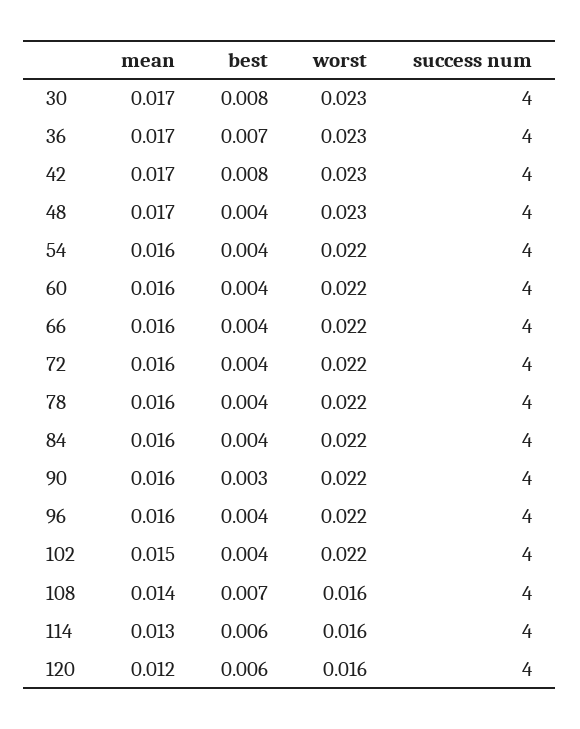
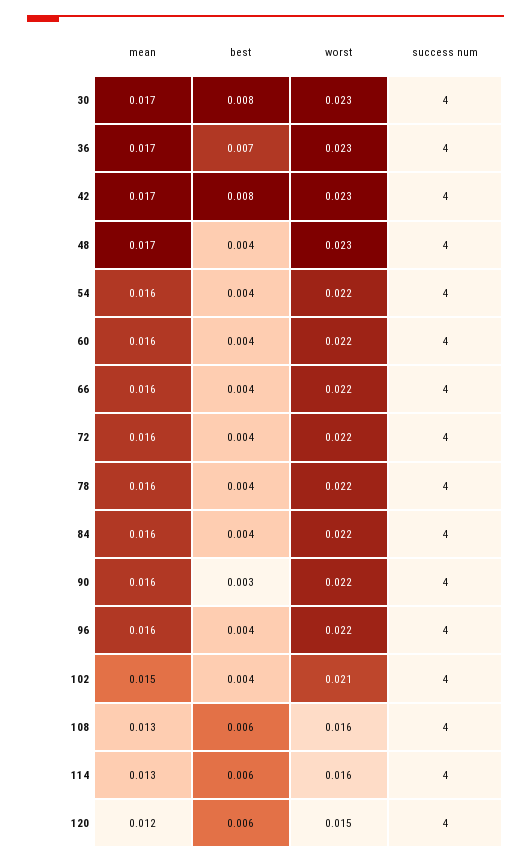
  {
    "mean": {
      "30": 0.017,
      "36": 0.017,
      "42": 0.017,
      "48": 0.017,
      "54": 0.016,
      "60": 0.016,
      "66": 0.016,
      "72": 0.016,
      "78": 0.016,
      "84": 0.016,
      "90": 0.016,
      "96": 0.016,
      "102": 0.015,
-     "108": 0.014,
+     "108": 0.013,
      "114": 0.013,
      "120": 0.012
    },
    "best": {
      "30": 0.008,
      "36": 0.007,
      "42": 0.008,
      "48": 0.004,
      "54": 0.004,
      "60": 0.004,
      "66": 0.004,
      "72": 0.004,
      "78": 0.004,
      "84": 0.004,
      "90": 0.003,
      "96": 0.004,
      "102": 0.004,
-     "108": 0.007,
+     "108": 0.006,
      "114": 0.006,
      "120": 0.006
    },
    "worst": {
      "30": 0.023,
      "36": 0.023,
      "42": 0.023,
      "48": 0.023,
      "54": 0.022,
      "60": 0.022,
      "66": 0.022,
      "72": 0.022,
      "78": 0.022,
      "84": 0.022,
      "90": 0.022,
      "96": 0.022,
-     "102": 0.022,
+     "102": 0.021,
      "108": 0.016,
      "114": 0.016,
-     "120": 0.016
+     "120": 0.015
    },
    "success num": {
      "30": 4,
      "36": 4,
      "42": 4,
      "48": 4,
      "54": 4,
      "60": 4,
      "66": 4,
      "72": 4,
      "78": 4,
      "84": 4,
      "90": 4,
      "96": 4,
      "102": 4,
      "108": 4,
      "114": 4,
      "120": 4
    }
  }

